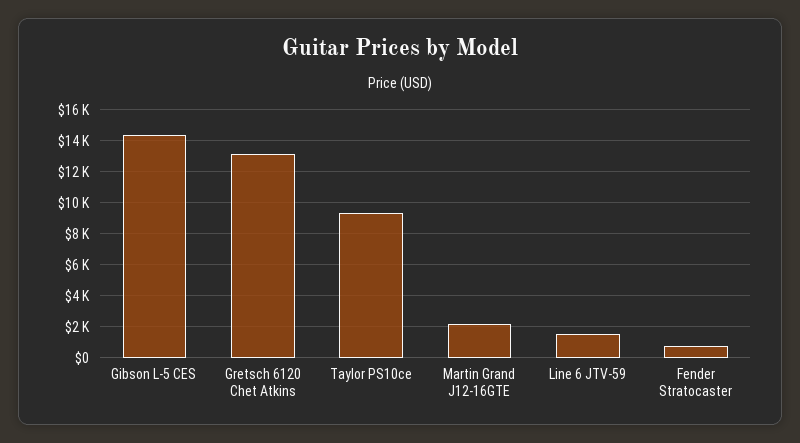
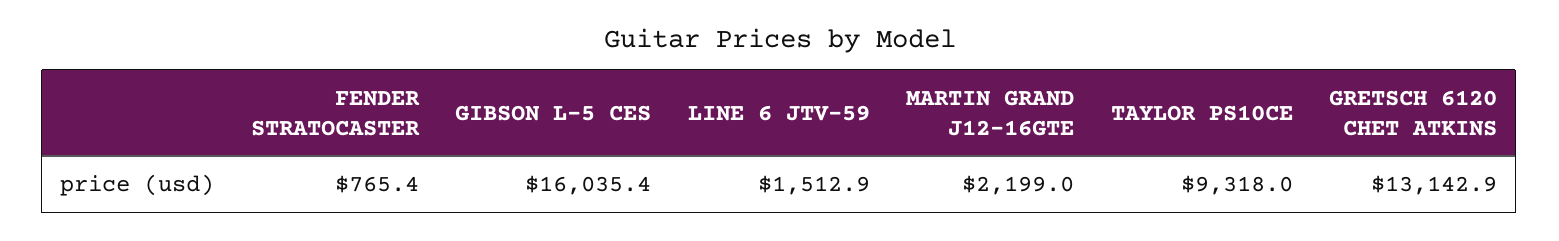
  {
-   "Gibson L-5 CES": 14500,
+   "Gibson L-5 CES": 16035.4,
    "Gretsch 6120 Chet Atkins": 13142.9,
    "Taylor PS10ce": 9318,
    "Martin Grand J12-16GTE": 2199,
    "Line 6 JTV-59": 1512.9,
    "Fender Stratocaster": 765.4
  }

